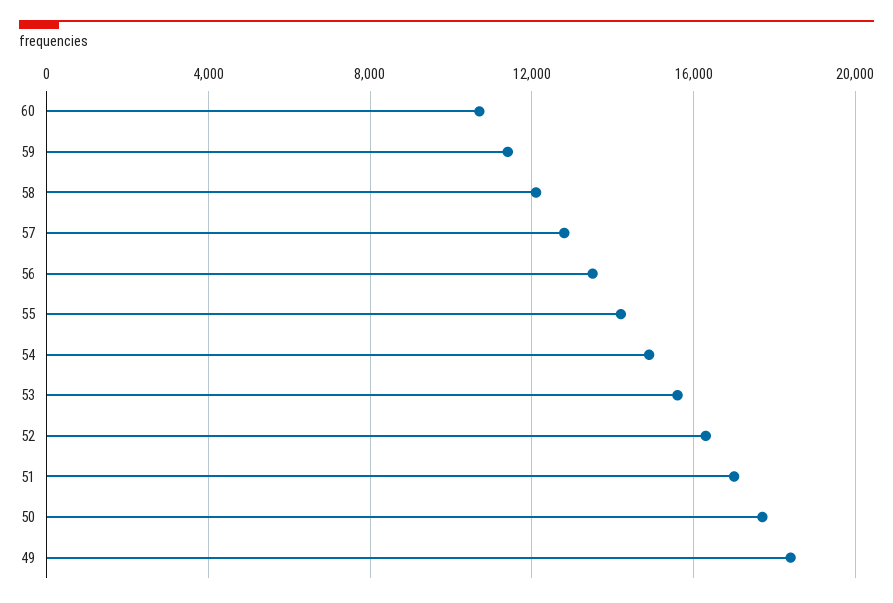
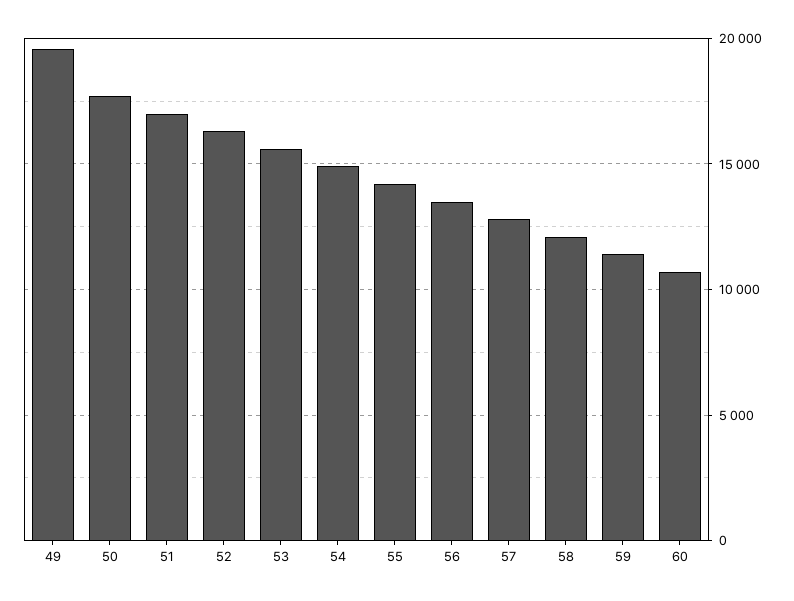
  {
    "60": 10500,
    "59": 11500,
    "58": 12000,
    "57": 13000,
    "56": 13500,
    "55": 14000,
    "54": 15000,
    "53": 15500,
    "52": 16500,
    "51": 17000,
    "50": 17500,
-   "49": 18500
+   "49": 19500
  }

